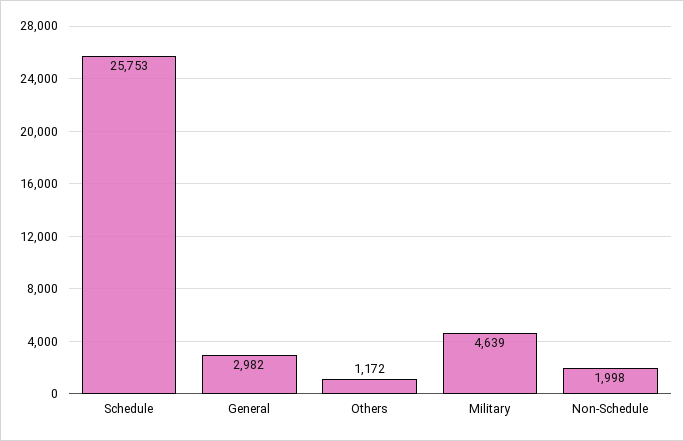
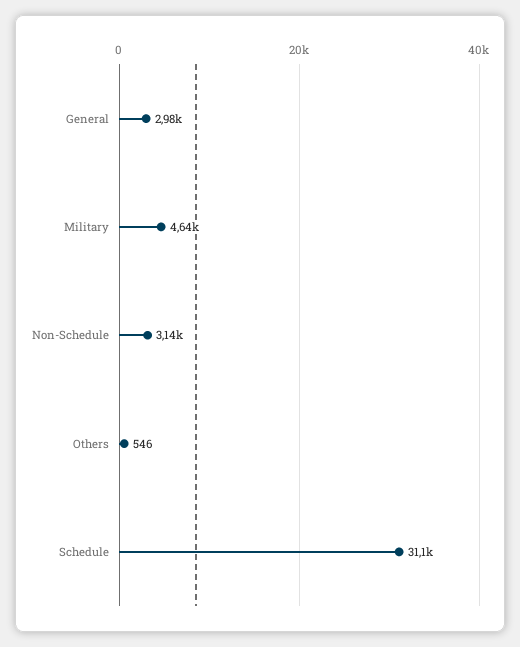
  {
-   "Schedule": 25753,
+   "Schedule": 31100,
    "General": 2982,
-   "Others": 1172,
+   "Others": 546,
    "Military": 4639,
-   "Non-Schedule": 1998
+   "Non-Schedule": 3140
  }

